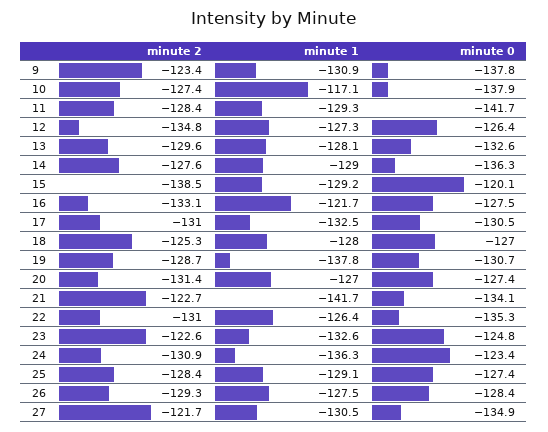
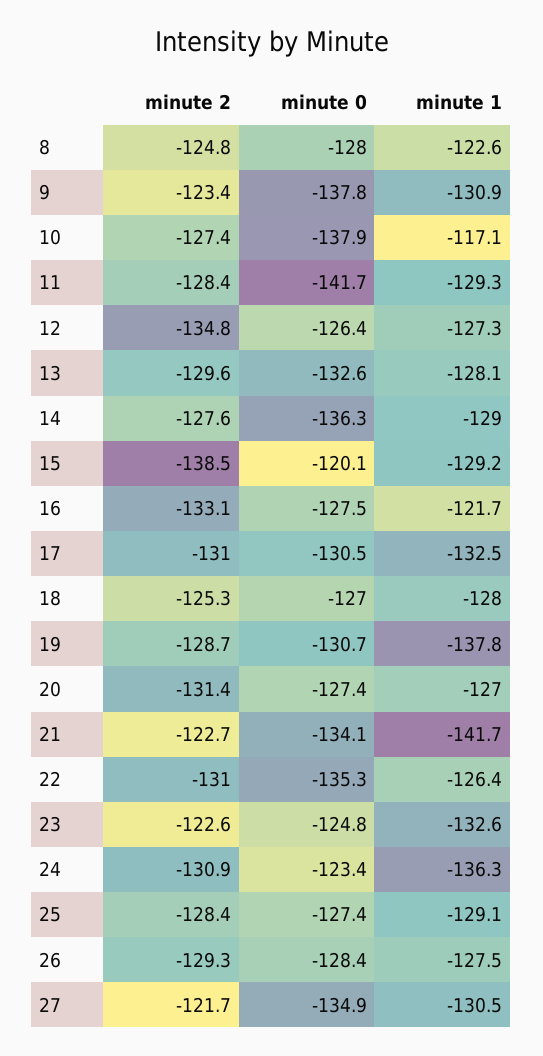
  {
    "minute 2": {
      "9": -123.4,
      "10": -127.4,
      "11": -128.4,
      "12": -134.8,
      "13": -129.6,
      "14": -127.6,
      "15": -138.5,
      "16": -133.1,
      "17": -131,
      "18": -125.3,
      "19": -128.7,
      "20": -131.4,
      "21": -122.7,
      "22": -131,
      "23": -122.6,
      "24": -130.9,
      "25": -128.4,
      "26": -129.3,
-     "27": -121.7
+     "27": -121.7,
+     "8": -124.8
    },
    "minute 1": {
      "9": -130.9,
      "10": -117.1,
      "11": -129.3,
      "12": -127.3,
      "13": -128.1,
      "14": -129,
      "15": -129.2,
      "16": -121.7,
      "17": -132.5,
      "18": -128,
      "19": -137.8,
      "20": -127,
      "21": -141.7,
      "22": -126.4,
      "23": -132.6,
      "24": -136.3,
      "25": -129.1,
      "26": -127.5,
-     "27": -130.5
+     "27": -130.5,
+     "8": -122.6
    },
    "minute 0": {
      "9": -137.8,
      "10": -137.9,
      "11": -141.7,
      "12": -126.4,
      "13": -132.6,
      "14": -136.3,
      "15": -120.1,
      "16": -127.5,
      "17": -130.5,
      "18": -127,
      "19": -130.7,
      "20": -127.4,
      "21": -134.1,
      "22": -135.3,
      "23": -124.8,
      "24": -123.4,
      "25": -127.4,
      "26": -128.4,
-     "27": -134.9
+     "27": -134.9,
+     "8": -128
    }
  }

